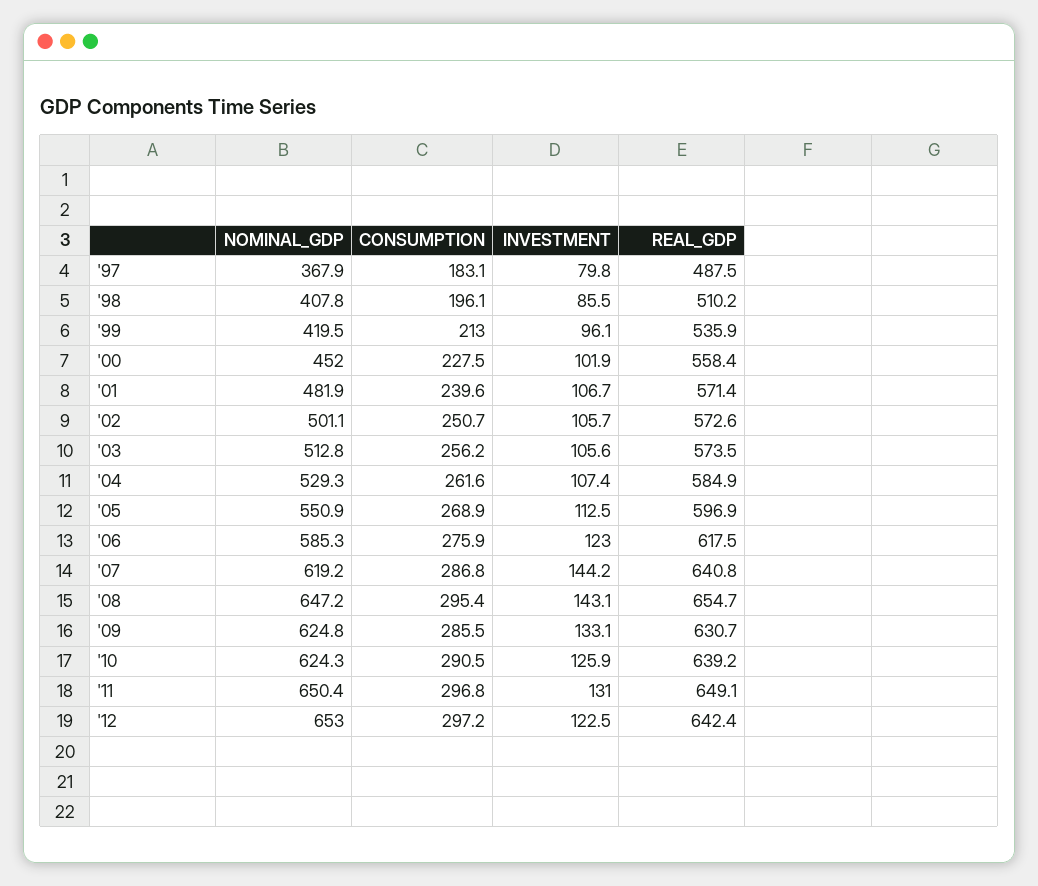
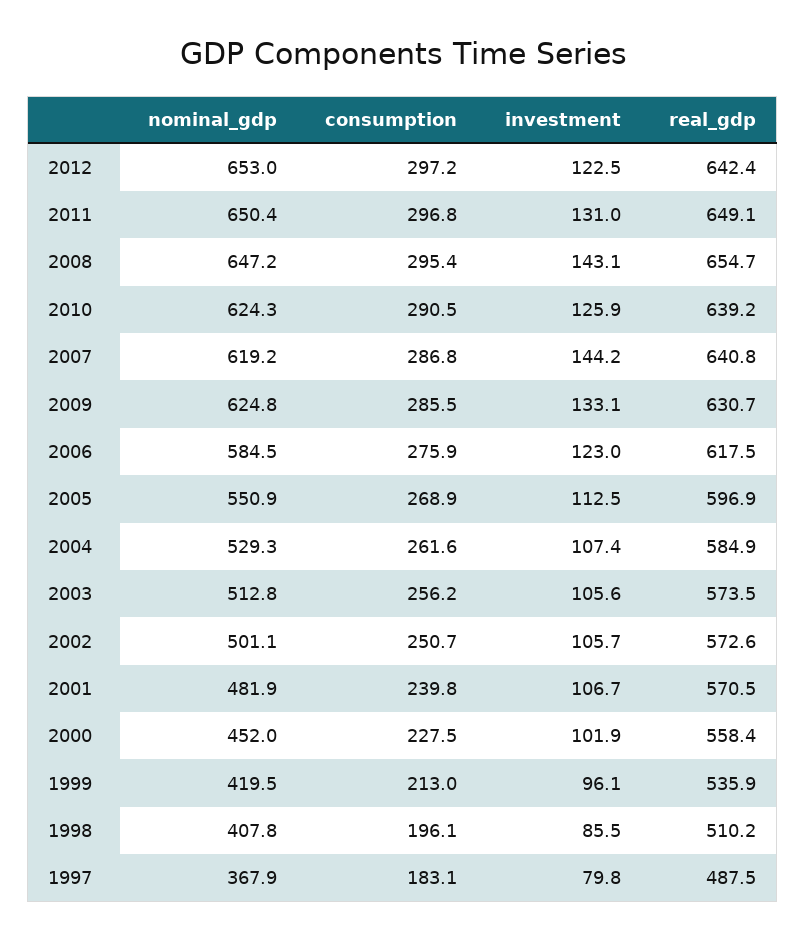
  {
    "NOMINAL_GDP": {
      "'97": 367.9,
      "'98": 407.8,
      "'99": 419.5,
      "'00": 452,
      "'01": 481.9,
      "'02": 501.1,
      "'03": 512.8,
      "'04": 529.3,
      "'05": 550.9,
-     "'06": 585.3,
+     "'06": 584.5,
      "'07": 619.2,
      "'08": 647.2,
      "'09": 624.8,
      "'10": 624.3,
      "'11": 650.4,
      "'12": 653
    },
    "CONSUMPTION": {
      "'97": 183.1,
      "'98": 196.1,
      "'99": 213,
      "'00": 227.5,
-     "'01": 239.6,
+     "'01": 239.8,
      "'02": 250.7,
      "'03": 256.2,
      "'04": 261.6,
      "'05": 268.9,
      "'06": 275.9,
      "'07": 286.8,
      "'08": 295.4,
      "'09": 285.5,
      "'10": 290.5,
      "'11": 296.8,
      "'12": 297.2
    },
    "INVESTMENT": {
      "'97": 79.8,
      "'98": 85.5,
      "'99": 96.1,
      "'00": 101.9,
      "'01": 106.7,
      "'02": 105.7,
      "'03": 105.6,
      "'04": 107.4,
      "'05": 112.5,
      "'06": 123,
      "'07": 144.2,
      "'08": 143.1,
      "'09": 133.1,
      "'10": 125.9,
      "'11": 131,
      "'12": 122.5
    },
    "REAL_GDP": {
      "'97": 487.5,
      "'98": 510.2,
      "'99": 535.9,
      "'00": 558.4,
-     "'01": 571.4,
+     "'01": 570.5,
      "'02": 572.6,
      "'03": 573.5,
      "'04": 584.9,
      "'05": 596.9,
      "'06": 617.5,
      "'07": 640.8,
      "'08": 654.7,
      "'09": 630.7,
      "'10": 639.2,
      "'11": 649.1,
      "'12": 642.4
    }
  }

